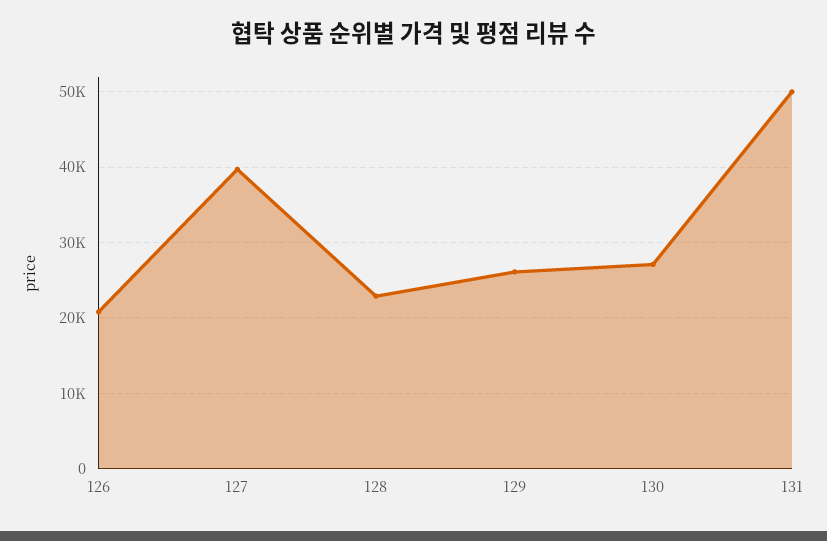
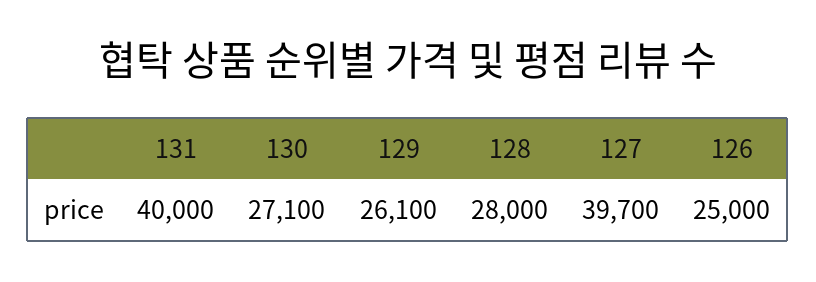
  {
-   "126": 21000,
+   "126": 25000,
    "127": 39700,
-   "128": 23000,
+   "128": 28000,
    "129": 26100,
    "130": 27100,
-   "131": 50000
+   "131": 40000
  }

